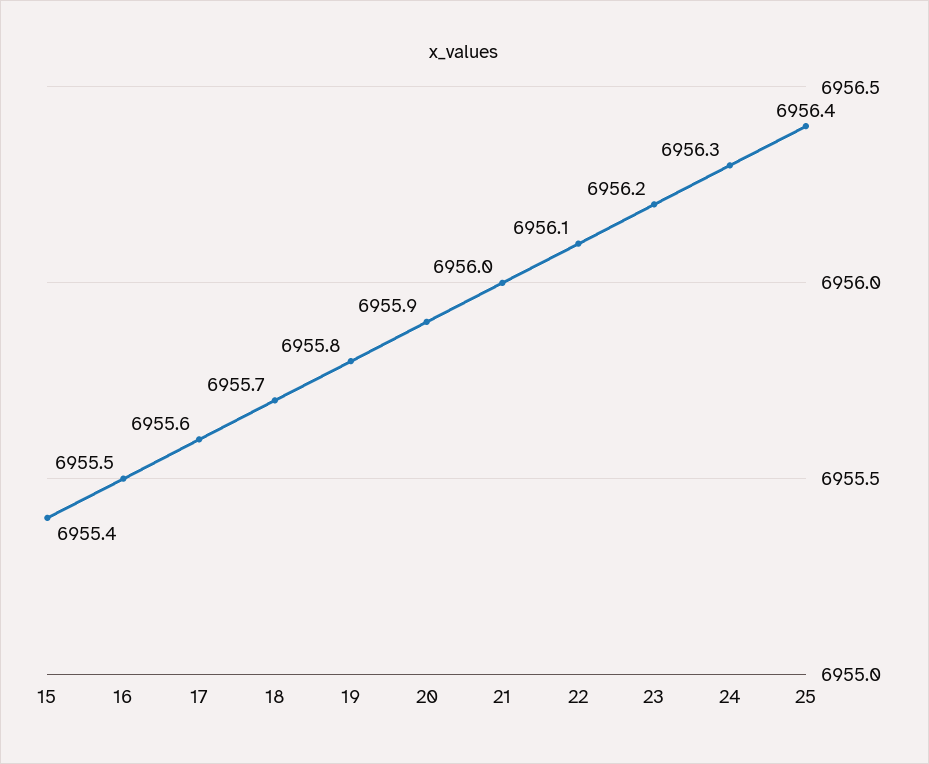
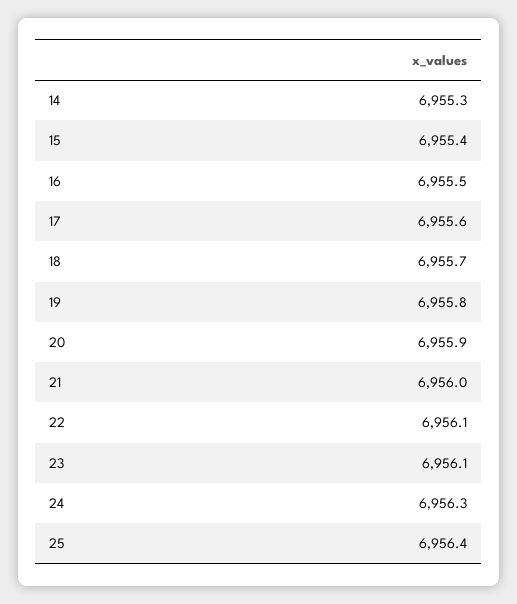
  {
    "15": 6955.4,
    "16": 6955.5,
    "17": 6955.6,
    "18": 6955.7,
    "19": 6955.8,
    "20": 6955.9,
    "21": 6956,
    "22": 6956.1,
-   "23": 6956.2,
+   "23": 6956.1,
    "24": 6956.3,
-   "25": 6956.4
+   "25": 6956.4,
+   "14": 6955.3
  }

